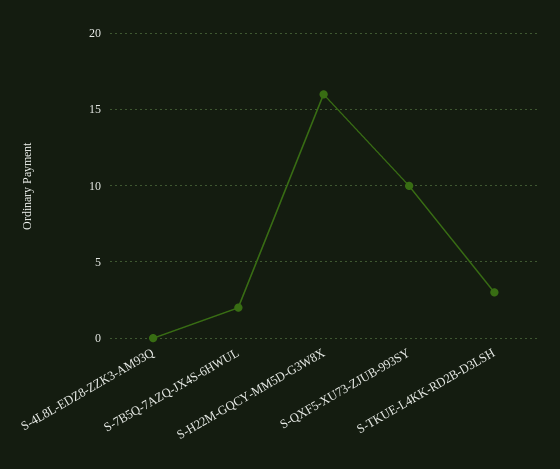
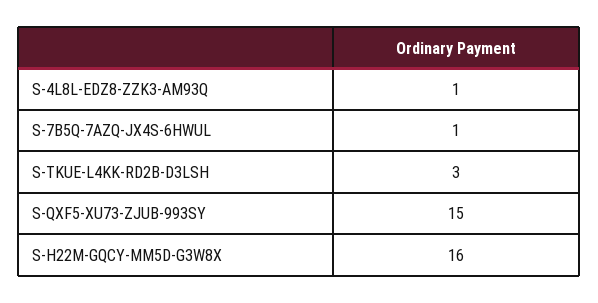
  {
-   "S-4L8L-EDZ8-ZZK3-AM93Q": 0,
+   "S-4L8L-EDZ8-ZZK3-AM93Q": 1,
-   "S-7B5Q-7AZQ-JX4S-6HWUL": 2,
+   "S-7B5Q-7AZQ-JX4S-6HWUL": 1,
    "S-H22M-GQCY-MM5D-G3W8X": 16,
-   "S-QXF5-XU73-ZJUB-993SY": 10,
+   "S-QXF5-XU73-ZJUB-993SY": 15,
    "S-TKUE-L4KK-RD2B-D3LSH": 3
  }

